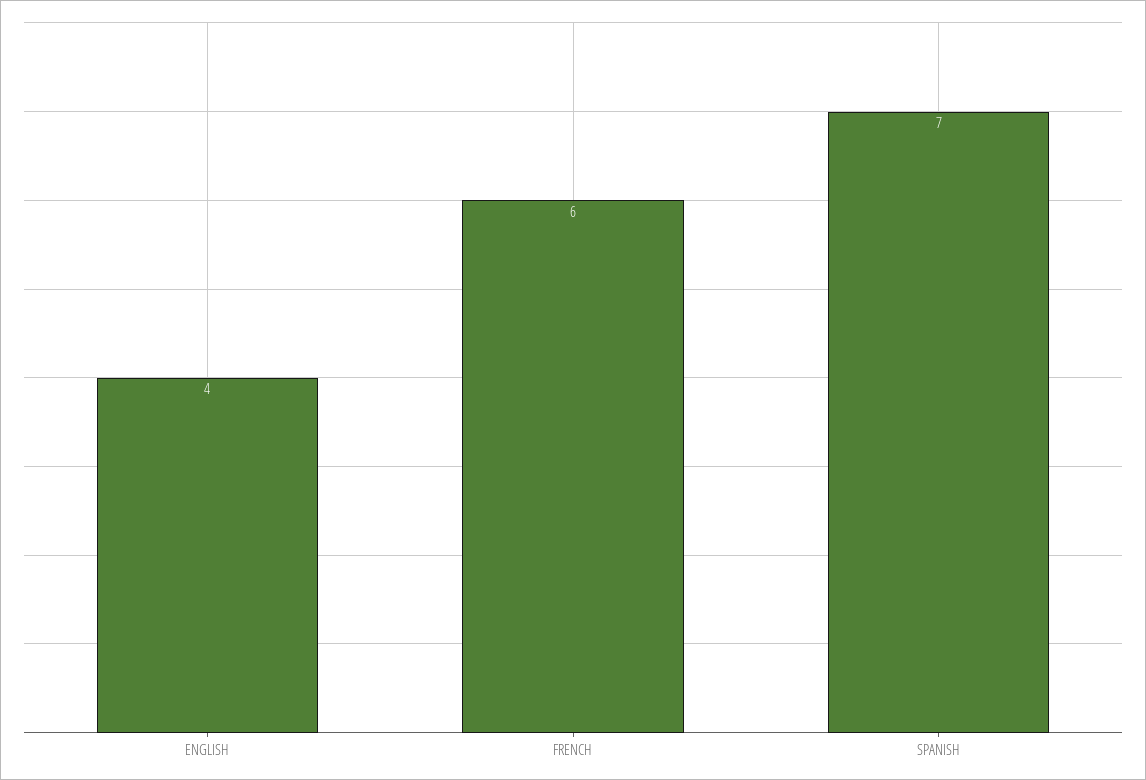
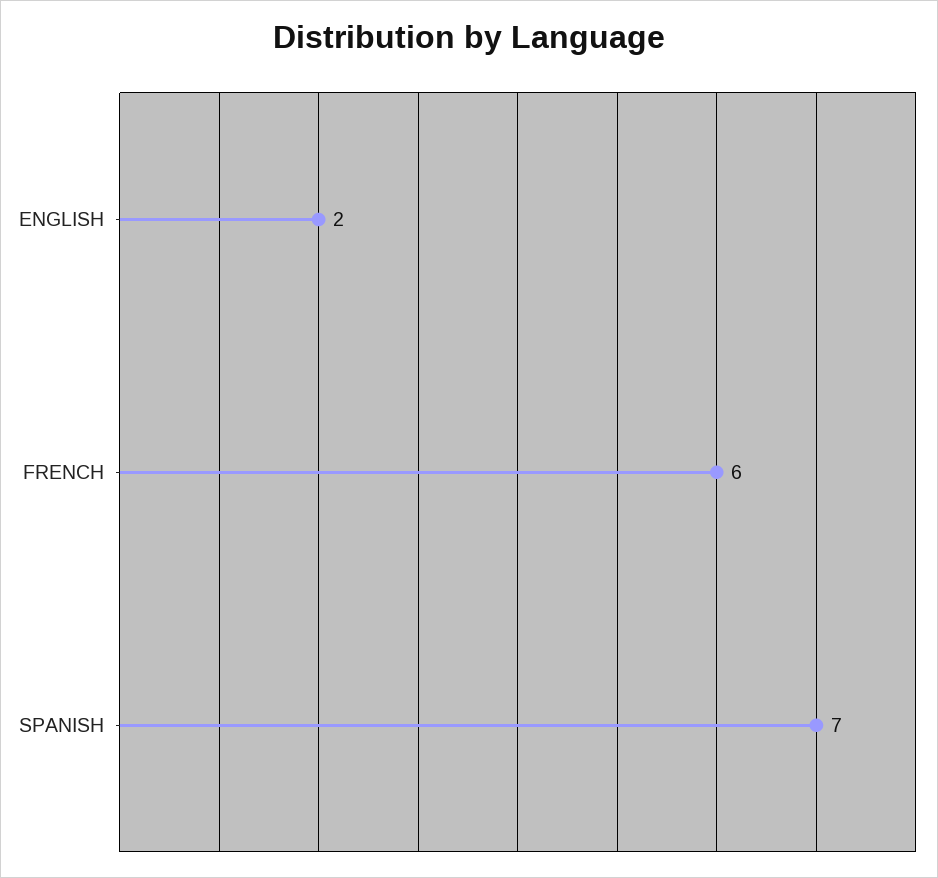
  {
-   "ENGLISH": 4,
+   "ENGLISH": 2,
    "FRENCH": 6,
    "SPANISH": 7
  }

